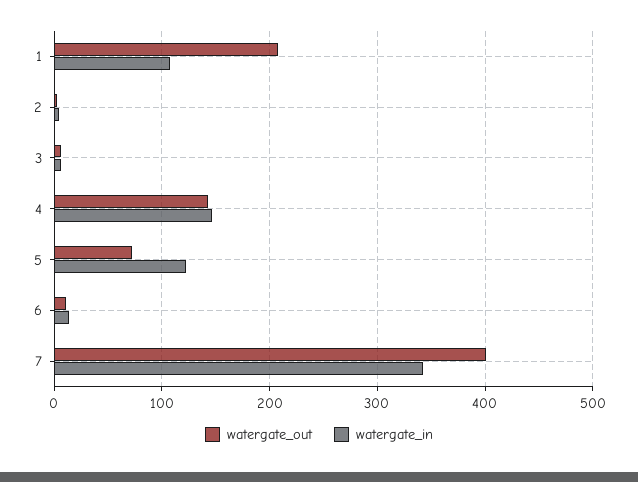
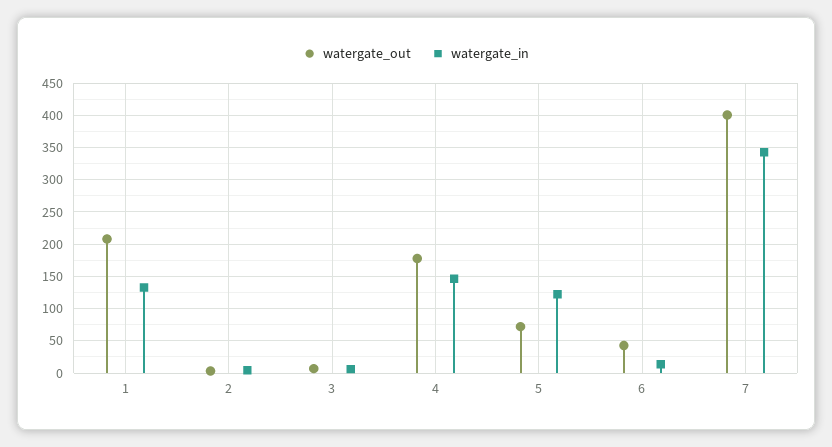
  {
    "watergate_out": {
      "1": 210,
      "2": 0,
      "3": 10,
-     "4": 140,
+     "4": 180,
      "5": 70,
-     "6": 10,
+     "6": 40,
      "7": 400
    },
    "watergate_in": {
-     "1": 110,
+     "1": 130,
      "2": 0,
      "3": 10,
      "4": 150,
      "5": 120,
      "6": 10,
      "7": 340
    }
  }

